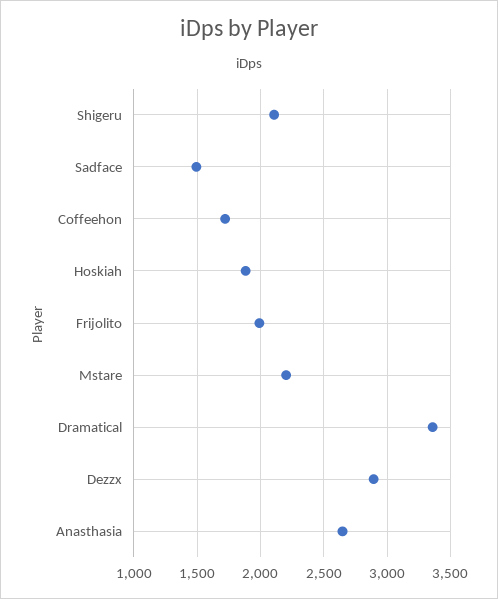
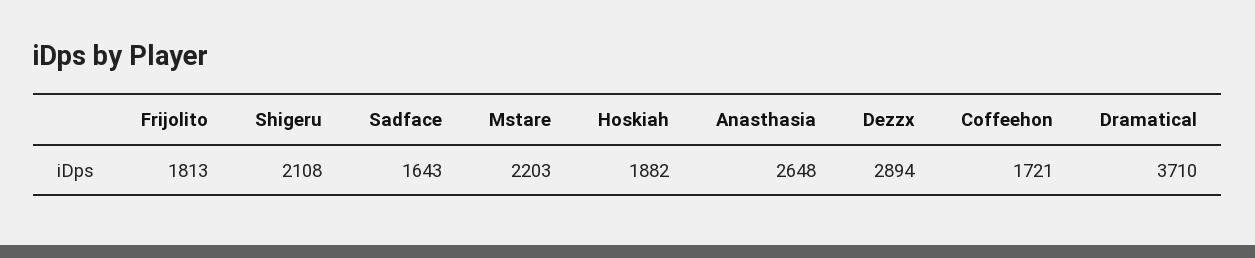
  {
    "Shigeru": 2108,
-   "Sadface": 1500,
+   "Sadface": 1643,
    "Coffeehon": 1721,
    "Hoskiah": 1882,
-   "Frijolito": 2000,
+   "Frijolito": 1813,
    "Mstare": 2203,
-   "Dramatical": 3350,
+   "Dramatical": 3710,
    "Dezzx": 2894,
    "Anasthasia": 2648
  }

